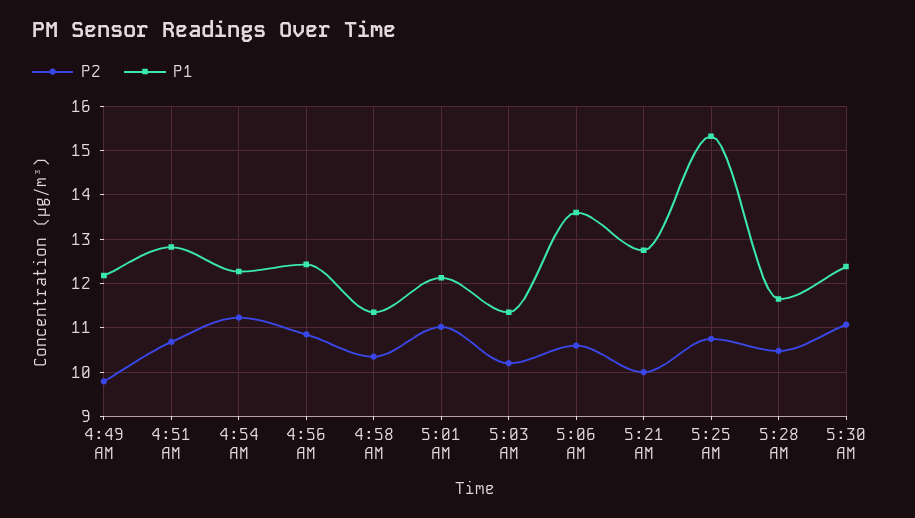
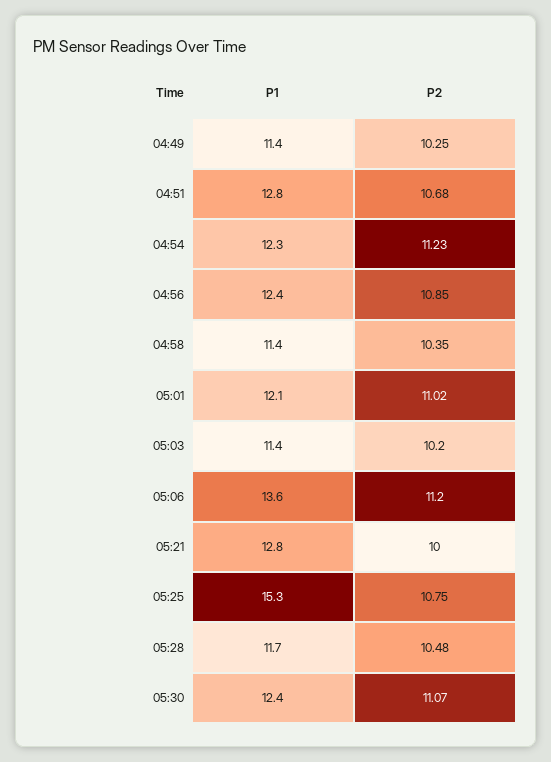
  {
    "P2": {
-     "4:49 AM": 9.8,
+     "4:49 AM": 10.25,
      "4:51 AM": 10.68,
      "4:54 AM": 11.23,
      "4:56 AM": 10.85,
      "4:58 AM": 10.35,
      "5:01 AM": 11.02,
      "5:03 AM": 10.2,
-     "5:06 AM": 10.6,
+     "5:06 AM": 11.2,
      "5:21 AM": 10,
      "5:25 AM": 10.75,
      "5:28 AM": 10.48,
      "5:30 AM": 11.07
    },
    "P1": {
-     "4:49 AM": 12.2,
+     "4:49 AM": 11.4,
      "4:51 AM": 12.8,
      "4:54 AM": 12.3,
      "4:56 AM": 12.4,
      "4:58 AM": 11.4,
      "5:01 AM": 12.1,
      "5:03 AM": 11.4,
      "5:06 AM": 13.6,
      "5:21 AM": 12.8,
      "5:25 AM": 15.3,
      "5:28 AM": 11.7,
      "5:30 AM": 12.4
    }
  }

